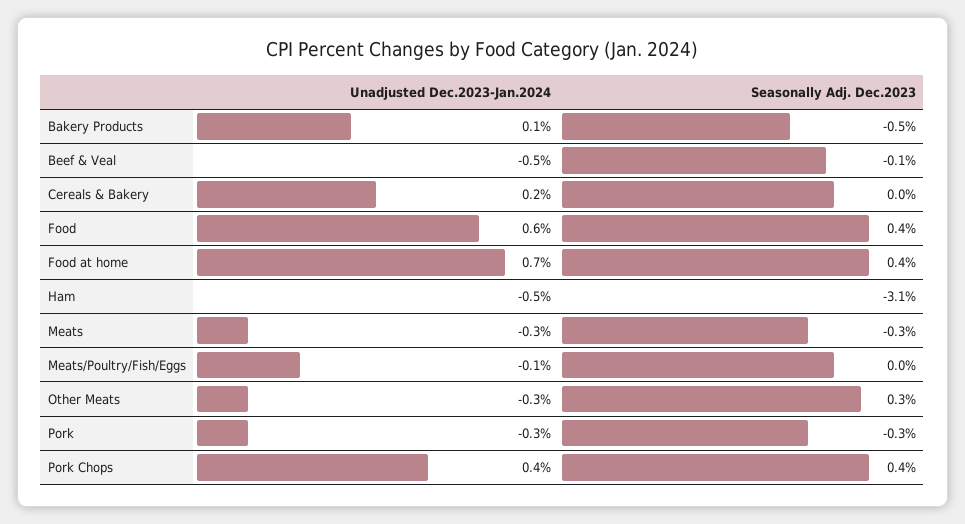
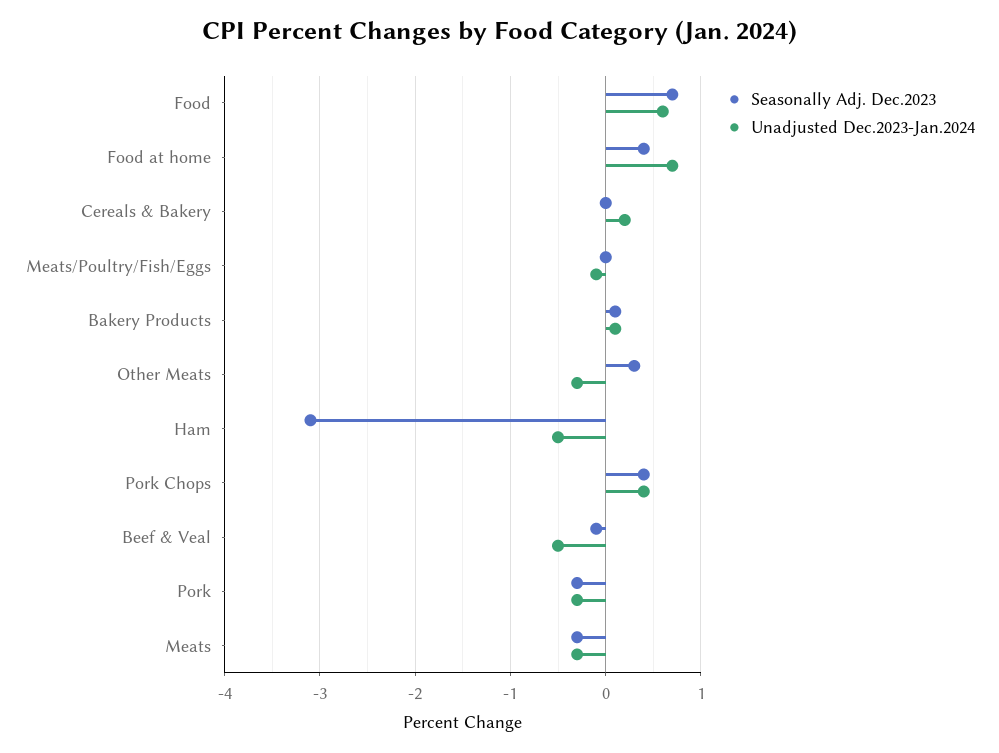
  {
    "Unadjusted Dec.2023-Jan.2024": {
      "Bakery Products": 0.1,
      "Beef & Veal": -0.5,
      "Cereals & Bakery": 0.2,
      "Food": 0.6,
      "Food at home": 0.7,
      "Ham": -0.5,
      "Meats": -0.3,
      "Meats/Poultry/Fish/Eggs": -0.1,
      "Other Meats": -0.3,
      "Pork": -0.3,
      "Pork Chops": 0.4
    },
    "Seasonally Adj. Dec.2023": {
-     "Bakery Products": -0.5,
+     "Bakery Products": 0.1,
      "Beef & Veal": -0.1,
      "Cereals & Bakery": 0,
-     "Food": 0.4,
+     "Food": 0.7,
      "Food at home": 0.4,
      "Ham": -3.1,
      "Meats": -0.3,
      "Meats/Poultry/Fish/Eggs": 0,
      "Other Meats": 0.3,
      "Pork": -0.3,
      "Pork Chops": 0.4
    }
  }

